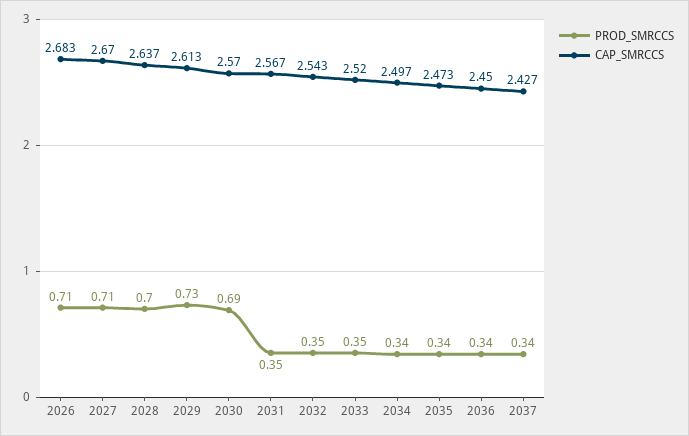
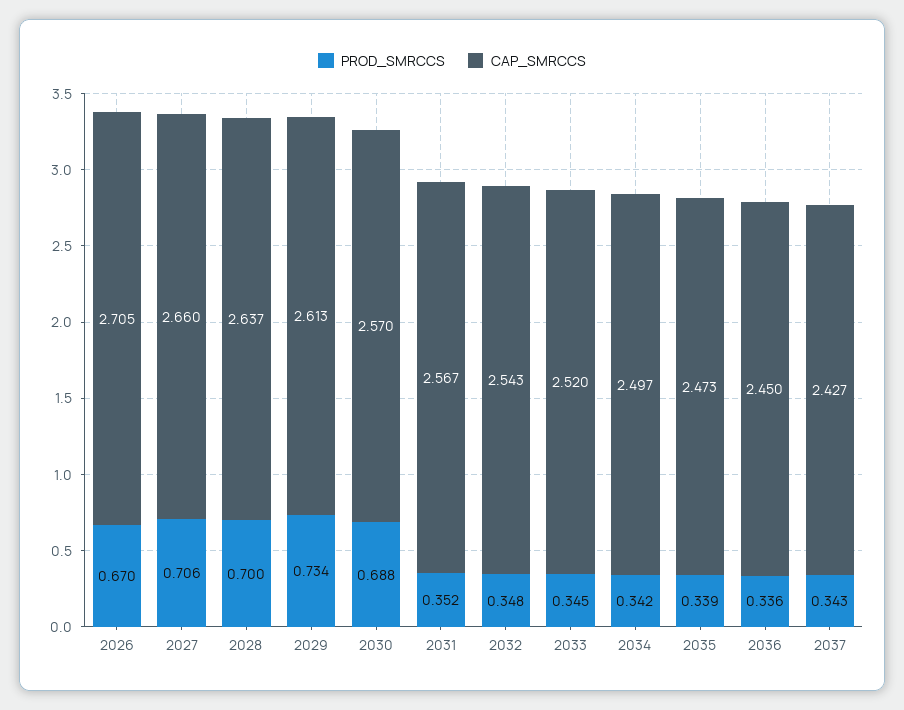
  {
    "PROD_SMRCCS": {
-     "2026": 0.71,
+     "2026": 0.67,
      "2027": 0.706,
      "2028": 0.7,
      "2029": 0.734,
      "2030": 0.688,
      "2031": 0.352,
      "2032": 0.348,
      "2033": 0.345,
      "2034": 0.342,
      "2035": 0.339,
      "2036": 0.336,
      "2037": 0.343
    },
    "CAP_SMRCCS": {
-     "2026": 2.683,
+     "2026": 2.705,
-     "2027": 2.67,
+     "2027": 2.66,
      "2028": 2.637,
      "2029": 2.613,
      "2030": 2.57,
      "2031": 2.567,
      "2032": 2.543,
      "2033": 2.52,
      "2034": 2.497,
      "2035": 2.473,
      "2036": 2.45,
      "2037": 2.427
    }
  }

